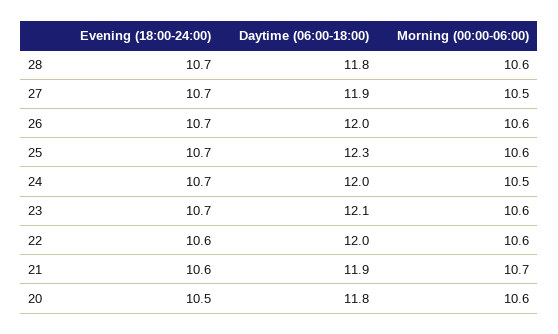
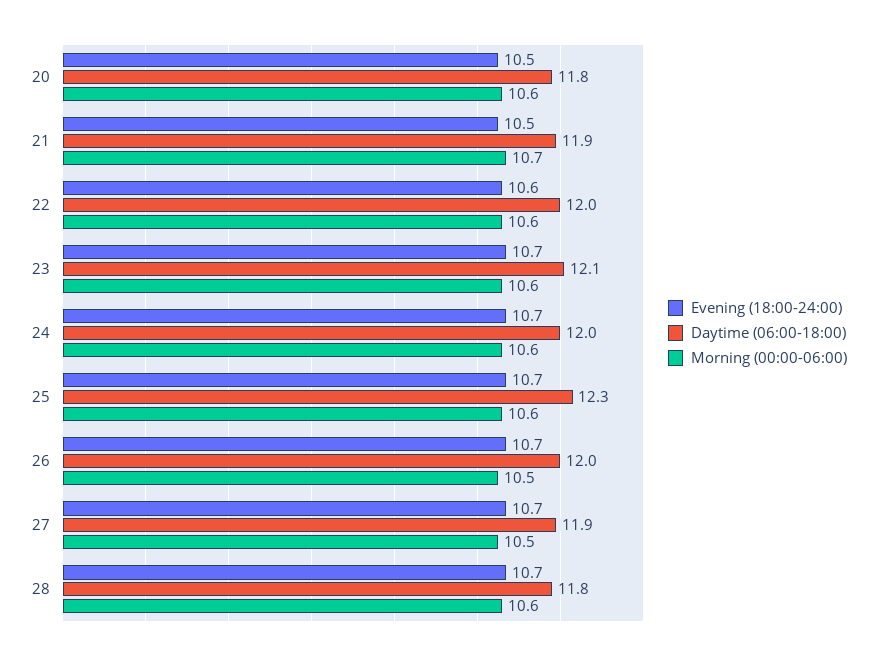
  {
    "Evening (18:00-24:00)": {
      "28": 10.7,
      "27": 10.7,
      "26": 10.7,
      "25": 10.7,
      "24": 10.7,
      "23": 10.7,
      "22": 10.6,
-     "21": 10.6,
+     "21": 10.5,
      "20": 10.5
    },
    "Daytime (06:00-18:00)": {
      "28": 11.8,
      "27": 11.9,
      "26": 12,
      "25": 12.3,
      "24": 12,
      "23": 12.1,
      "22": 12,
      "21": 11.9,
      "20": 11.8
    },
    "Morning (00:00-06:00)": {
      "28": 10.6,
      "27": 10.5,
-     "26": 10.6,
+     "26": 10.5,
      "25": 10.6,
-     "24": 10.5,
+     "24": 10.6,
      "23": 10.6,
      "22": 10.6,
      "21": 10.7,
      "20": 10.6
    }
  }

